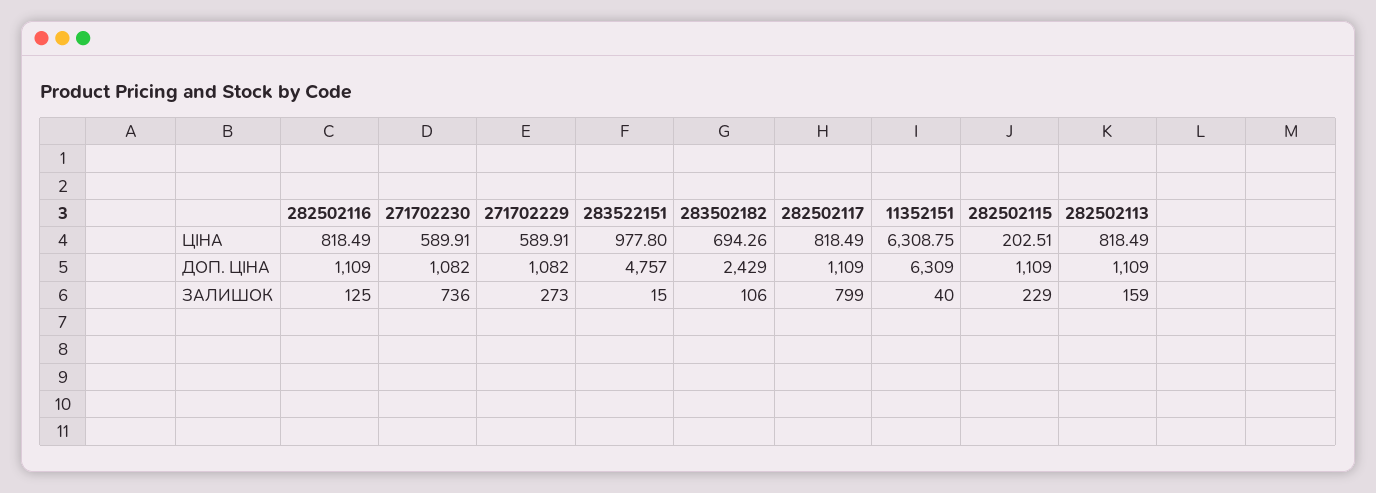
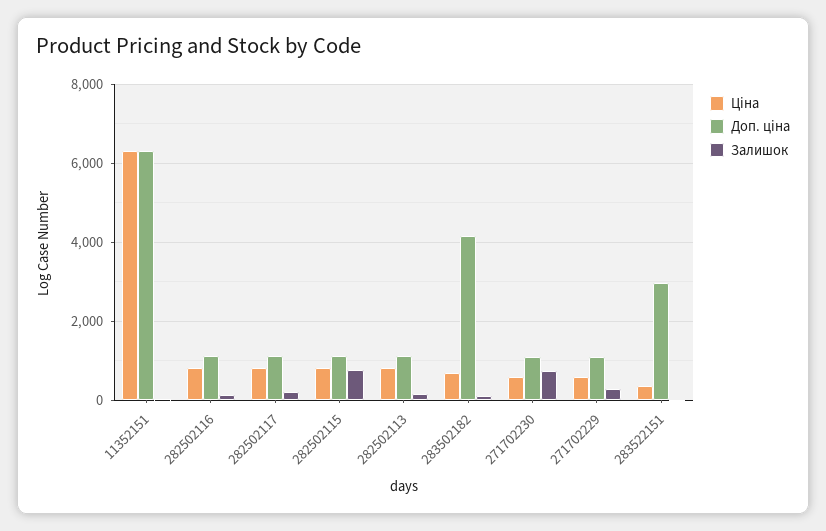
  {
    "ЦІНА": {
      "282502116": 818.49,
      "271702230": 589.91,
      "271702229": 589.91,
-     "283522151": 977.8,
+     "283522151": 400,
      "283502182": 694.26,
      "282502117": 818.49,
      "11352151": 6308.75,
-     "282502115": 202.51,
+     "282502115": 800,
      "282502113": 818.49
    },
    "ДОП. ЦІНА": {
      "282502116": 1109,
      "271702230": 1082,
      "271702229": 1082,
-     "283522151": 4757,
+     "283522151": 3000,
-     "283502182": 2429,
+     "283502182": 4200,
      "282502117": 1109,
      "11352151": 6309,
      "282502115": 1109,
      "282502113": 1109
    },
    "ЗАЛИШОК": {
      "282502116": 125,
      "271702230": 736,
      "271702229": 273,
      "283522151": 15,
      "283502182": 106,
-     "282502117": 799,
+     "282502117": 200,
      "11352151": 40,
-     "282502115": 229,
+     "282502115": 800,
      "282502113": 159
    }
  }

